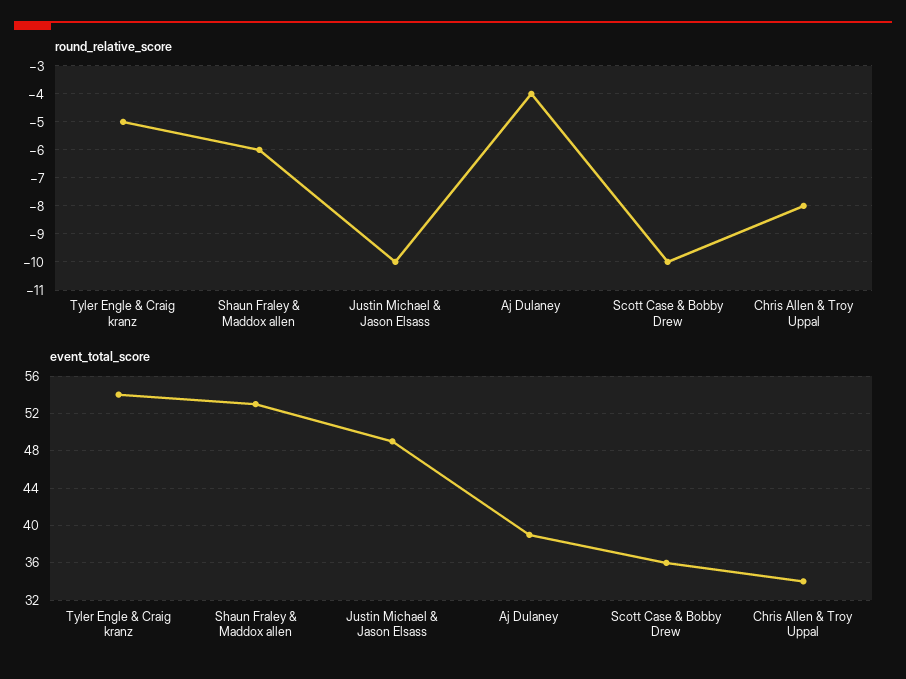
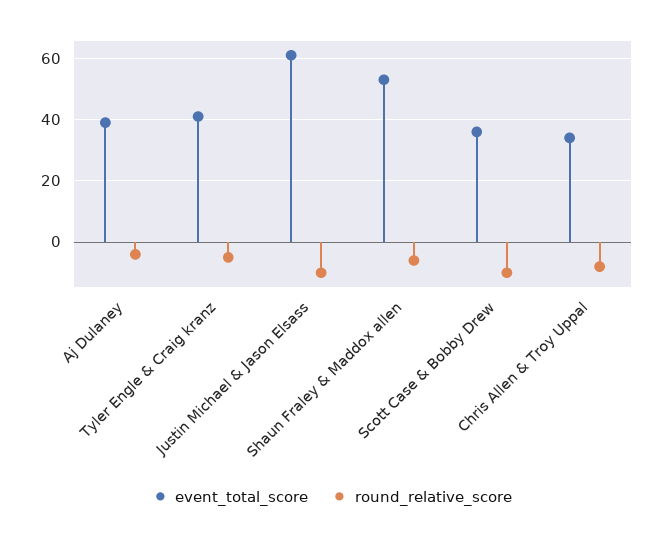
  {
    "round_relative_score": {
      "Tyler Engle & Craig kranz": -5,
      "Shaun Fraley & Maddox allen": -6,
      "Justin Michael & Jason Elsass": -10,
      "Aj Dulaney": -4,
      "Scott Case & Bobby Drew": -10,
      "Chris Allen & Troy Uppal": -8
    },
    "event_total_score": {
-     "Tyler Engle & Craig kranz": 54,
+     "Tyler Engle & Craig kranz": 40,
      "Shaun Fraley & Maddox allen": 53,
-     "Justin Michael & Jason Elsass": 49,
+     "Justin Michael & Jason Elsass": 60,
      "Aj Dulaney": 39,
      "Scott Case & Bobby Drew": 36,
      "Chris Allen & Troy Uppal": 34
    }
  }

